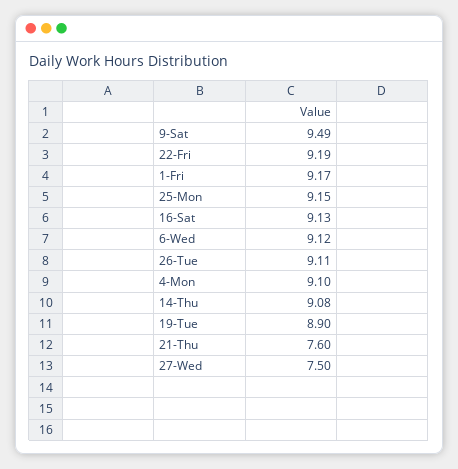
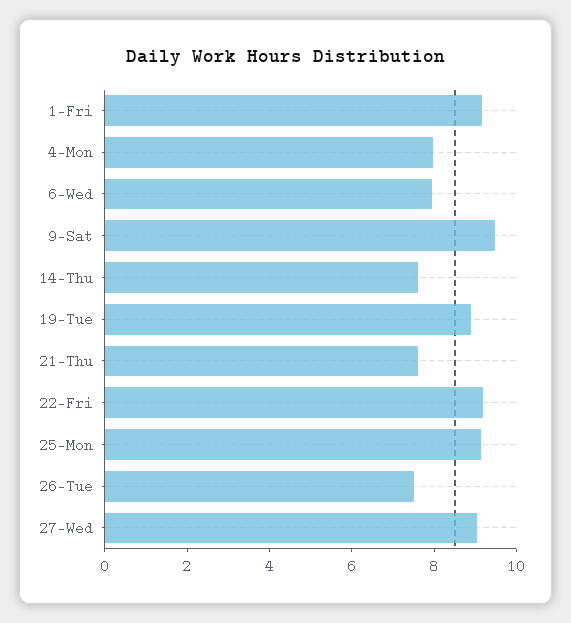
  {
    "9-Sat": 9.49,
    "22-Fri": 9.19,
    "1-Fri": 9.17,
    "25-Mon": 9.15,
-   "16-Sat": 9.13,
-   "6-Wed": 9.12,
+   "6-Wed": 8,
-   "26-Tue": 9.11,
+   "26-Tue": 7.5,
-   "4-Mon": 9.1,
+   "4-Mon": 8,
-   "14-Thu": 9.08,
+   "14-Thu": 7.5,
    "19-Tue": 8.9,
    "21-Thu": 7.6,
-   "27-Wed": 7.5
+   "27-Wed": 9
  }

